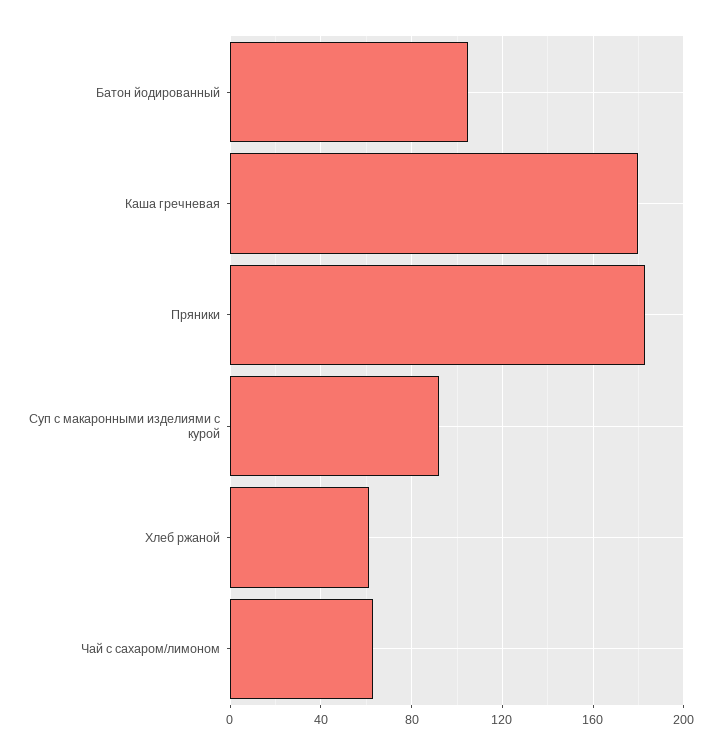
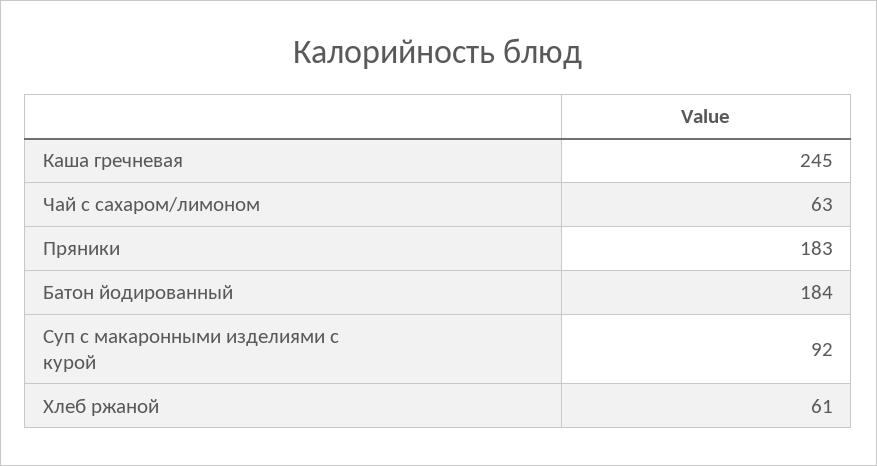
  {
-   "Батон йодированный": 105,
+   "Батон йодированный": 184,
-   "Каша гречневая": 180,
+   "Каша гречневая": 245,
    "Пряники": 183,
    "Суп с макаронными изделиями с курой": 92,
    "Хлеб ржаной": 61,
    "Чай с сахаром/лимоном": 63
  }

